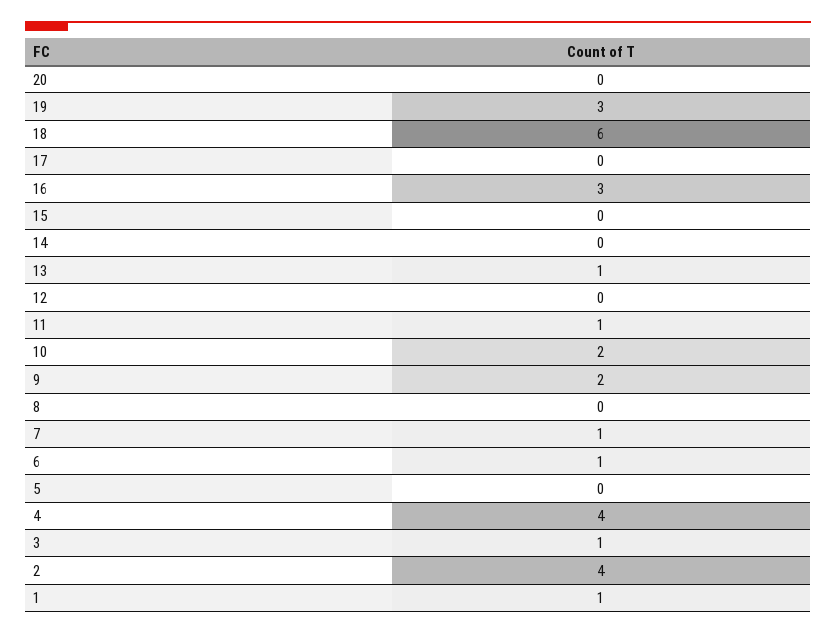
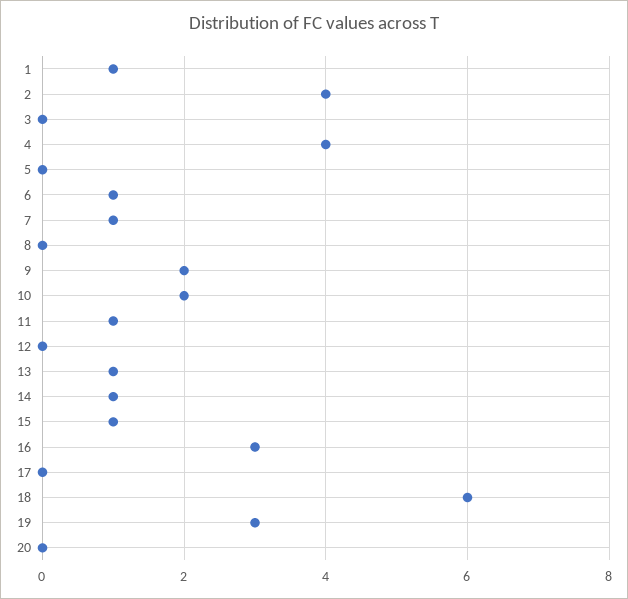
  {
    "20": 0,
    "19": 3,
    "18": 6,
    "17": 0,
    "16": 3,
-   "15": 0,
+   "15": 1,
-   "14": 0,
+   "14": 1,
    "13": 1,
    "12": 0,
    "11": 1,
    "10": 2,
    "9": 2,
    "8": 0,
    "7": 1,
    "6": 1,
    "5": 0,
    "4": 4,
-   "3": 1,
+   "3": 0,
    "2": 4,
    "1": 1
  }

